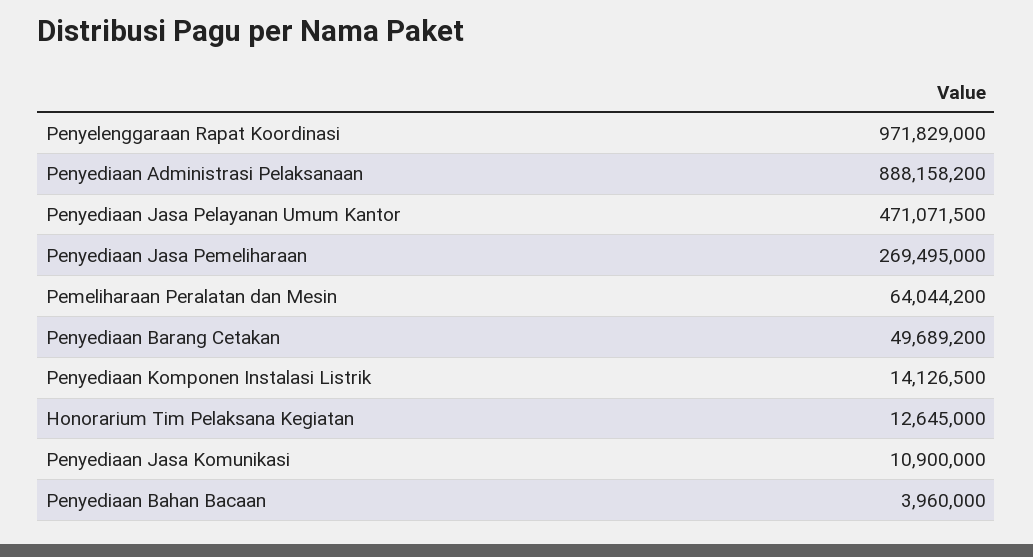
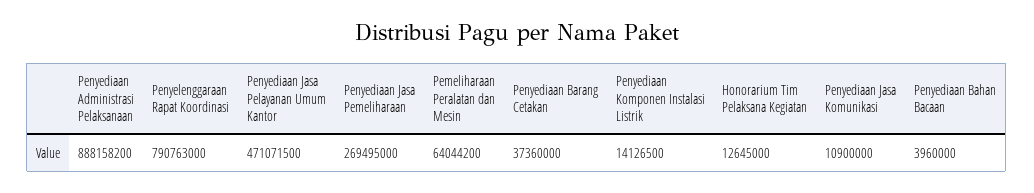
  {
-   "Penyelenggaraan Rapat Koordinasi": 971829000,
+   "Penyelenggaraan Rapat Koordinasi": 790763000,
    "Penyediaan Administrasi Pelaksanaan": 888158200,
    "Penyediaan Jasa Pelayanan Umum Kantor": 471071500,
    "Penyediaan Jasa Pemeliharaan": 269495000,
    "Pemeliharaan Peralatan dan Mesin": 64044200,
-   "Penyediaan Barang Cetakan": 49689200,
+   "Penyediaan Barang Cetakan": 37360000,
    "Penyediaan Komponen Instalasi Listrik": 14126500,
    "Honorarium Tim Pelaksana Kegiatan": 12645000,
    "Penyediaan Jasa Komunikasi": 10900000,
    "Penyediaan Bahan Bacaan": 3960000
  }

